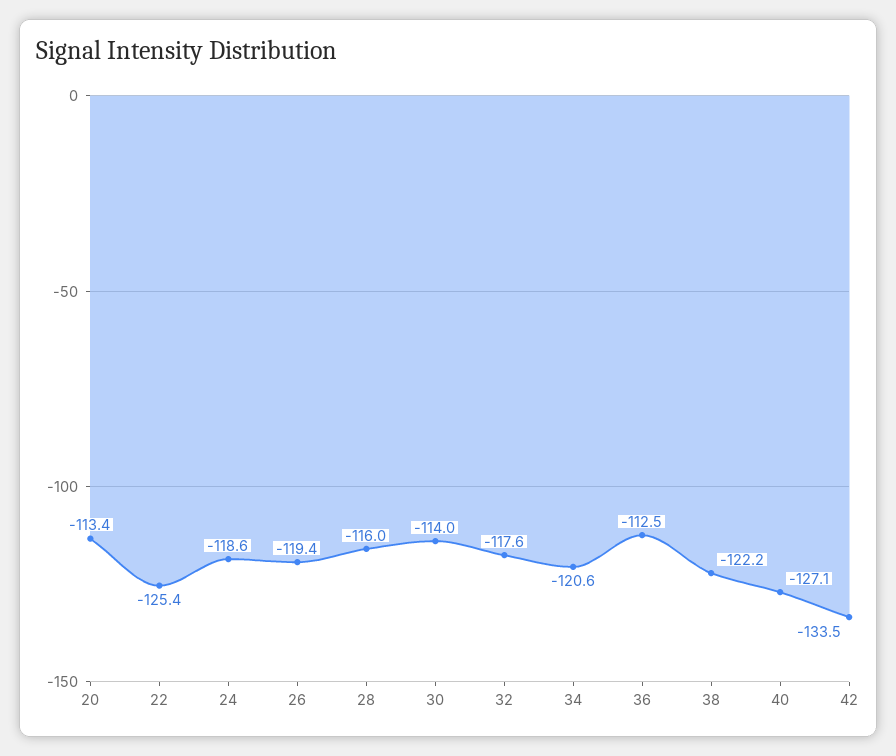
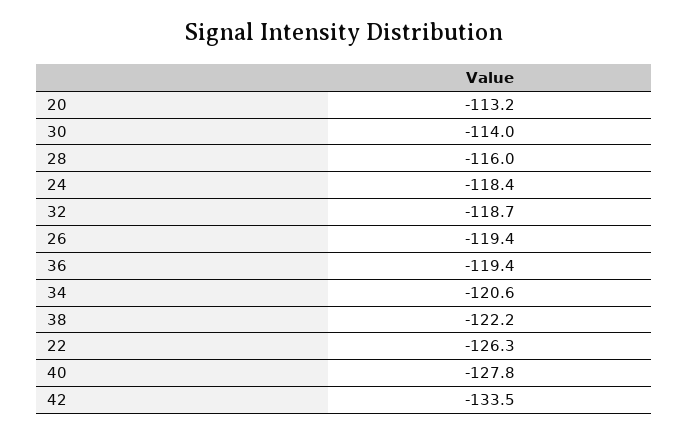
  {
-   "20": -113.4,
+   "20": -113.2,
-   "22": -125.4,
+   "22": -126.3,
-   "24": -118.6,
+   "24": -118.4,
    "26": -119.4,
    "28": -116,
    "30": -114,
-   "32": -117.6,
+   "32": -118.7,
    "34": -120.6,
-   "36": -112.5,
+   "36": -119.4,
    "38": -122.2,
-   "40": -127.1,
+   "40": -127.8,
    "42": -133.5
  }

